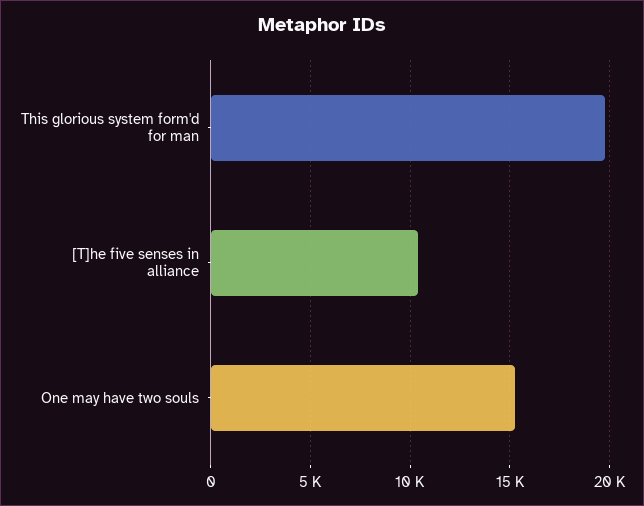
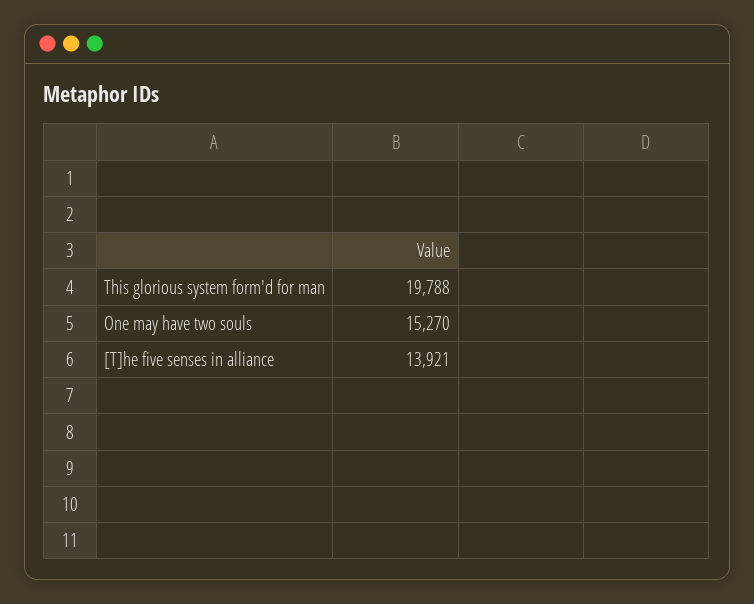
  {
    "This glorious system form'd for man": 19788,
-   "[T]he five senses in alliance": 10500,
+   "[T]he five senses in alliance": 13921,
    "One may have two souls": 15270
  }

